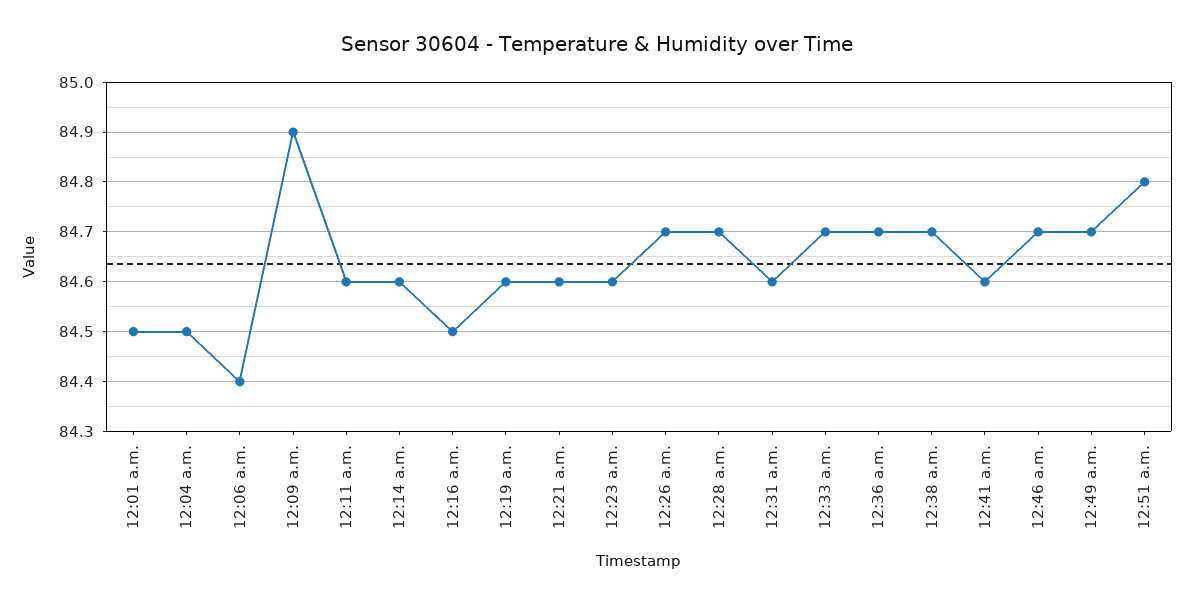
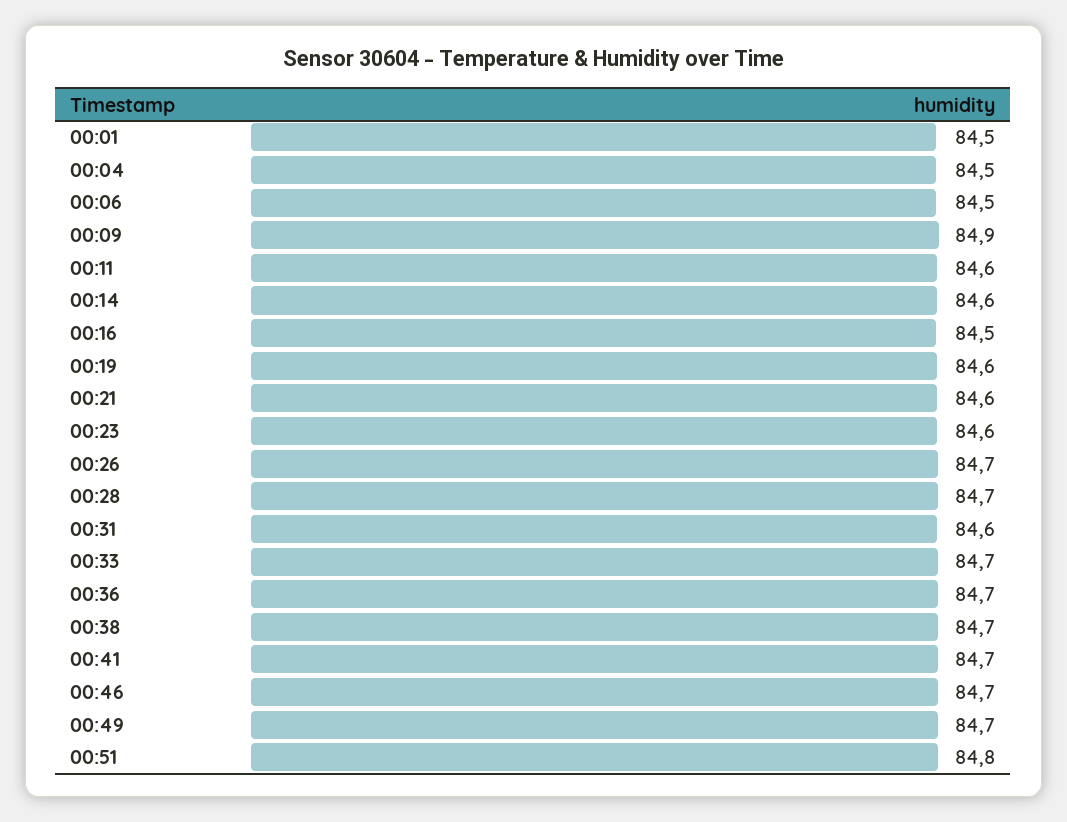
  {
    "12:01 a.m.": 84.5,
    "12:04 a.m.": 84.5,
-   "12:06 a.m.": 84.4,
+   "12:06 a.m.": 84.5,
    "12:09 a.m.": 84.9,
    "12:11 a.m.": 84.6,
    "12:14 a.m.": 84.6,
    "12:16 a.m.": 84.5,
    "12:19 a.m.": 84.6,
    "12:21 a.m.": 84.6,
    "12:23 a.m.": 84.6,
    "12:26 a.m.": 84.7,
    "12:28 a.m.": 84.7,
    "12:31 a.m.": 84.6,
    "12:33 a.m.": 84.7,
    "12:36 a.m.": 84.7,
    "12:38 a.m.": 84.7,
-   "12:41 a.m.": 84.6,
+   "12:41 a.m.": 84.7,
    "12:46 a.m.": 84.7,
    "12:49 a.m.": 84.7,
    "12:51 a.m.": 84.8
  }

